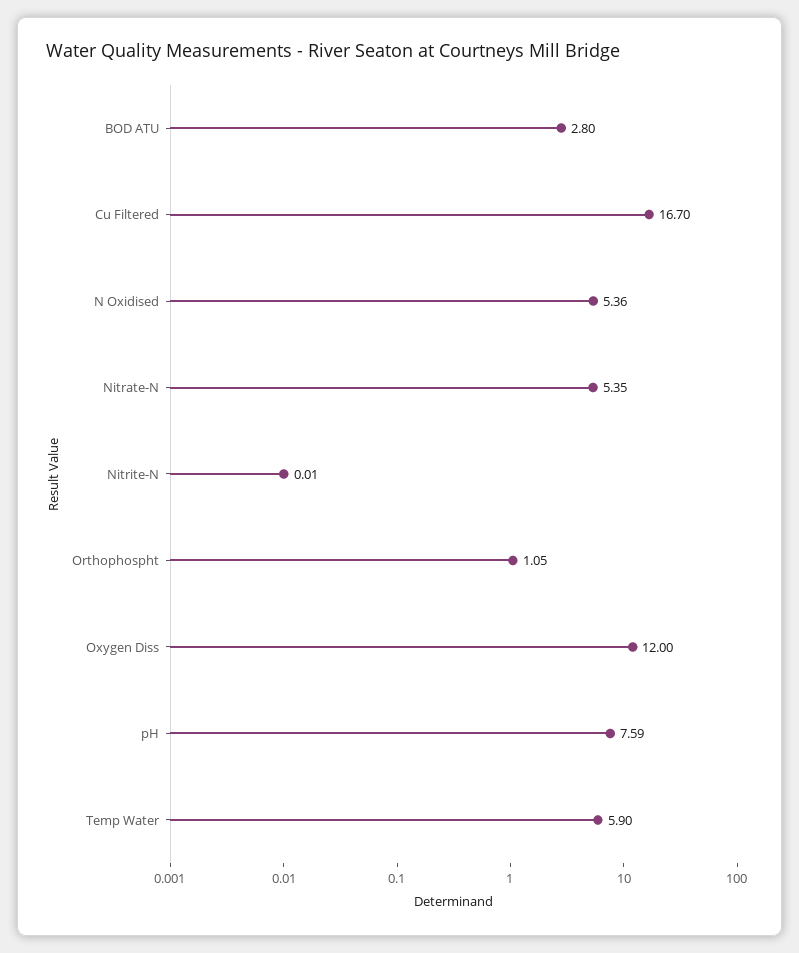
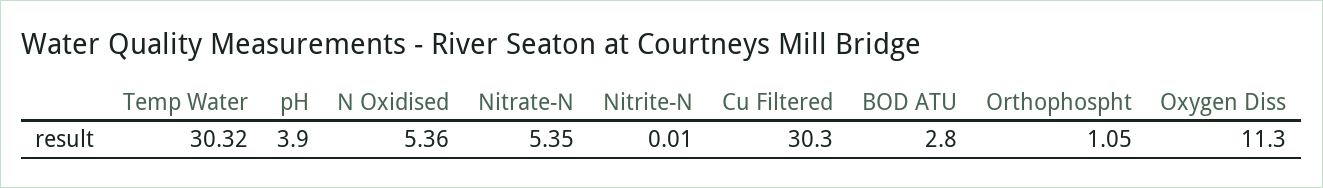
  {
    "BOD ATU": 2.8,
-   "Cu Filtered": 16.7,
+   "Cu Filtered": 30.3,
    "N Oxidised": 5.36,
    "Nitrate-N": 5.35,
    "Nitrite-N": 0.01,
    "Orthophospht": 1.05,
-   "Oxygen Diss": 12,
+   "Oxygen Diss": 11.3,
-   "pH": 7.59,
+   "pH": 3.9,
-   "Temp Water": 5.9
+   "Temp Water": 30.32
  }

